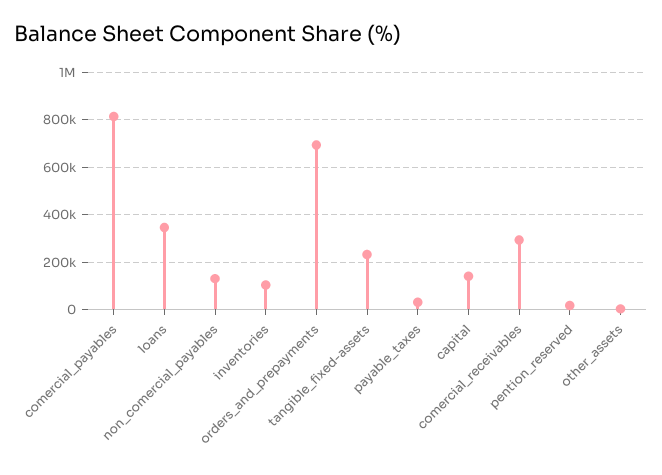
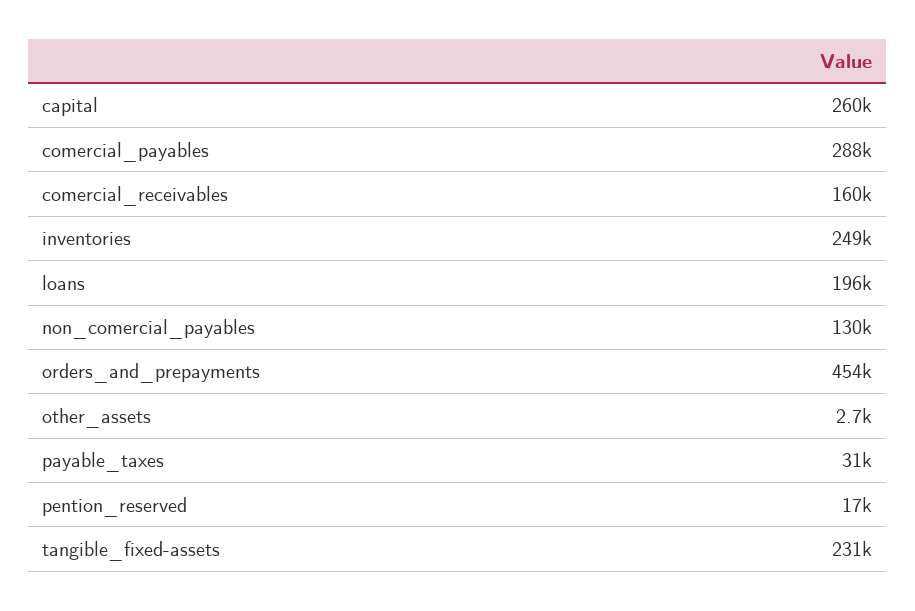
  {
-   "comercial_payables": 800000,
+   "comercial_payables": 288000,
-   "loans": 350000,
+   "loans": 196000,
    "non_comercial_payables": 130000,
-   "inventories": 100000,
+   "inventories": 249000,
-   "orders_and_prepayments": 700000,
+   "orders_and_prepayments": 454000,
    "tangible_fixed-assets": 231000,
    "payable_taxes": 31000,
-   "capital": 150000,
+   "capital": 260000,
-   "comercial_receivables": 300000,
+   "comercial_receivables": 160000,
    "pention_reserved": 17000,
    "other_assets": 2700
  }

